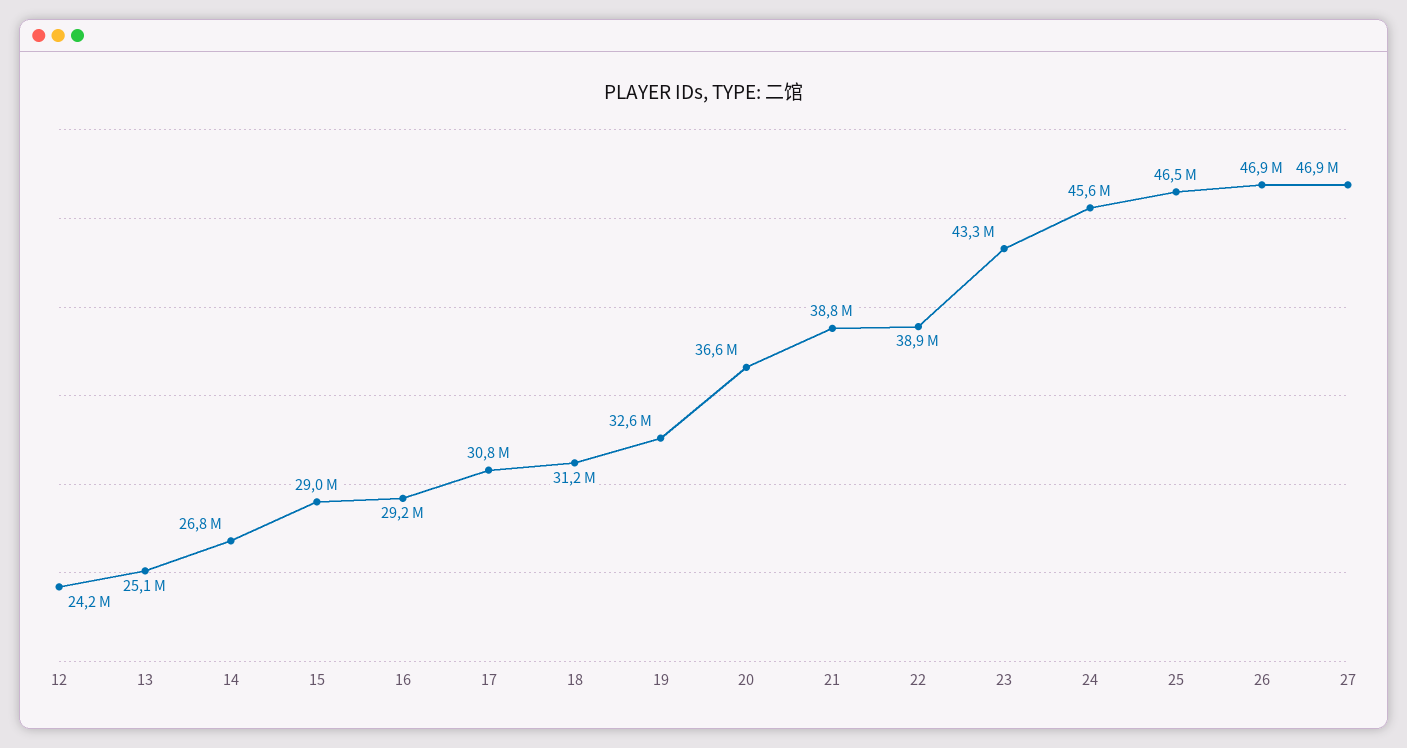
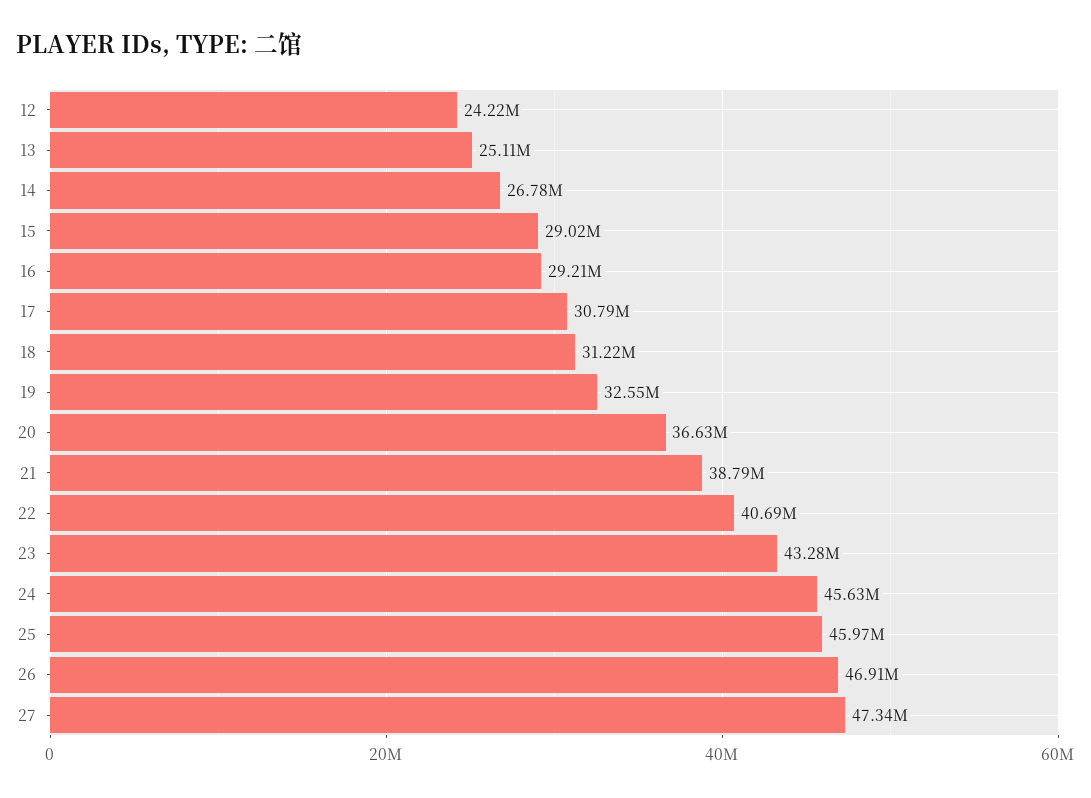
  {
    "12": 24220000,
    "13": 25110000,
    "14": 26780000,
    "15": 29020000,
    "16": 29210000,
    "17": 30790000,
    "18": 31220000,
    "19": 32550000,
    "20": 36630000,
    "21": 38790000,
-   "22": 38900000,
+   "22": 40690000,
    "23": 43280000,
    "24": 45630000,
-   "25": 46500000,
+   "25": 45970000,
    "26": 46910000,
-   "27": 46900000
+   "27": 47340000
  }

